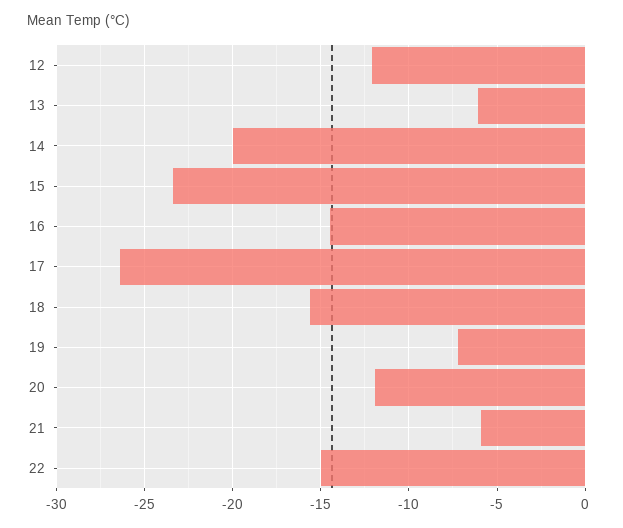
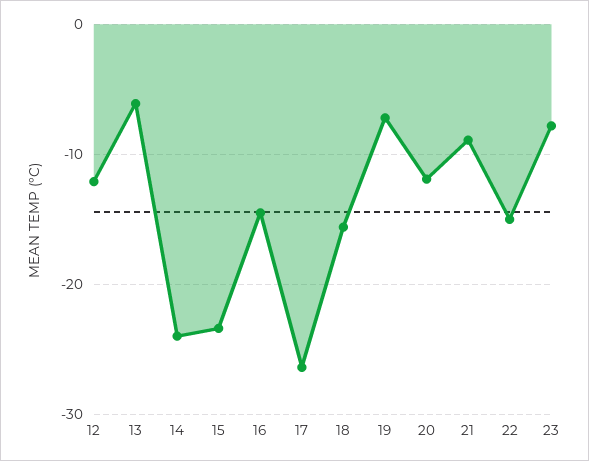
  {
    "12": -12,
    "13": -6,
-   "14": -20,
+   "14": -24,
    "15": -23.5,
    "16": -14.5,
    "17": -26.5,
    "18": -15.5,
    "19": -7,
    "20": -12,
-   "21": -6,
+   "21": -9,
-   "22": -15
+   "22": -15,
+   "23": -8
  }

